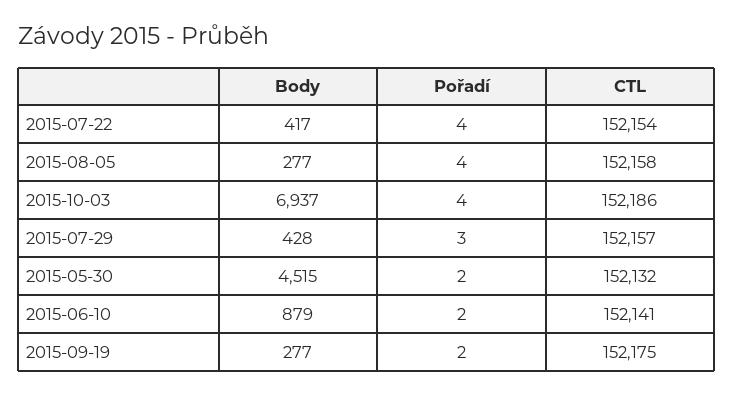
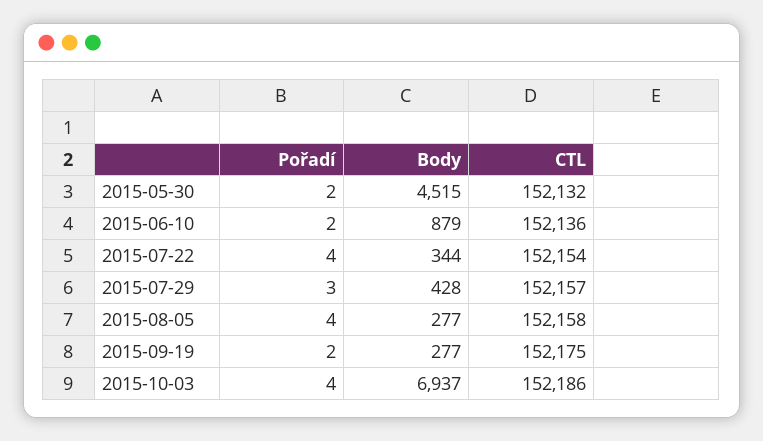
  {
    "Body": {
-     "2015-07-22": 417,
+     "2015-07-22": 344,
      "2015-08-05": 277,
      "2015-10-03": 6937,
      "2015-07-29": 428,
      "2015-05-30": 4515,
      "2015-06-10": 879,
      "2015-09-19": 277
    },
    "Pořadí": {
      "2015-07-22": 4,
      "2015-08-05": 4,
      "2015-10-03": 4,
      "2015-07-29": 3,
      "2015-05-30": 2,
      "2015-06-10": 2,
      "2015-09-19": 2
    },
    "CTL": {
      "2015-07-22": 152154,
      "2015-08-05": 152158,
      "2015-10-03": 152186,
      "2015-07-29": 152157,
      "2015-05-30": 152132,
-     "2015-06-10": 152141,
+     "2015-06-10": 152136,
      "2015-09-19": 152175
    }
  }

